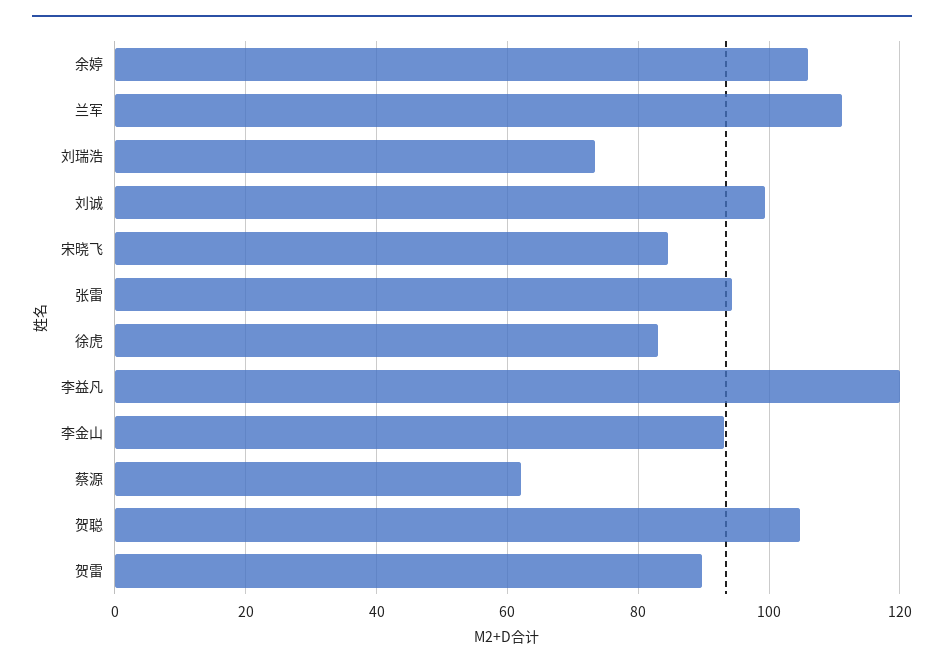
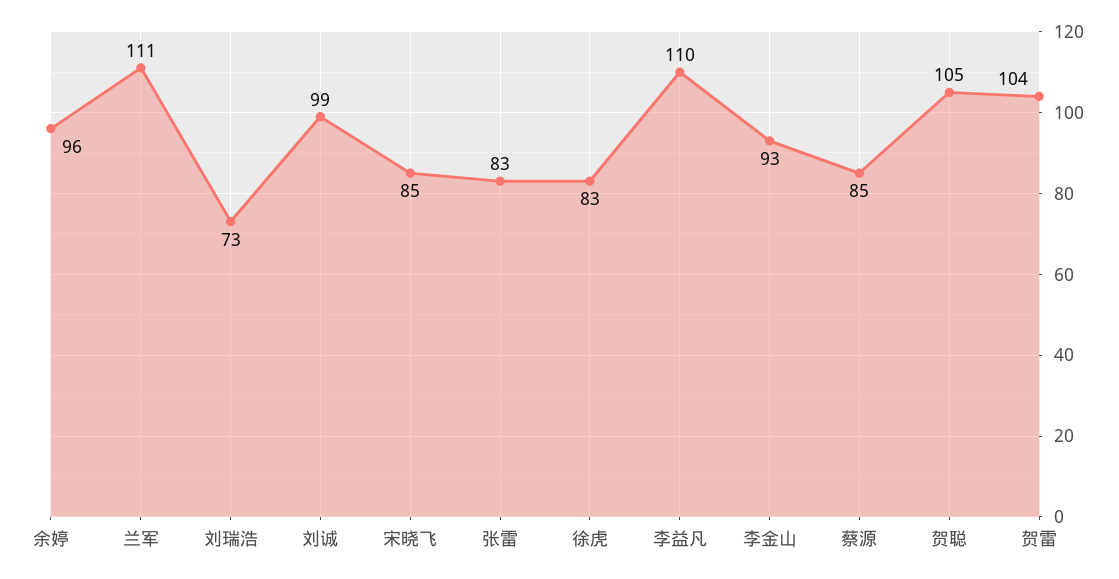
  {
-   "余婷": 106,
+   "余婷": 96,
    "兰军": 111,
    "刘瑞浩": 73,
    "刘诚": 99,
    "宋晓飞": 85,
-   "张雷": 94,
+   "张雷": 83,
    "徐虎": 83,
-   "李益凡": 120,
+   "李益凡": 110,
    "李金山": 93,
-   "蔡源": 62,
+   "蔡源": 85,
    "贺聪": 105,
-   "贺雷": 90
+   "贺雷": 104
  }

